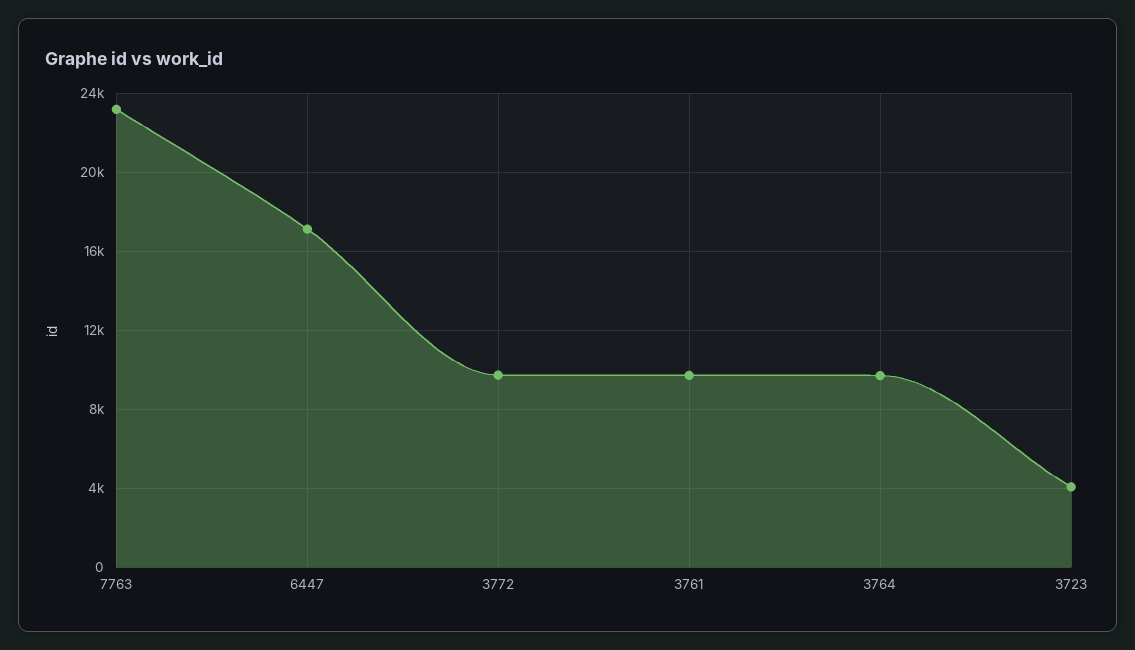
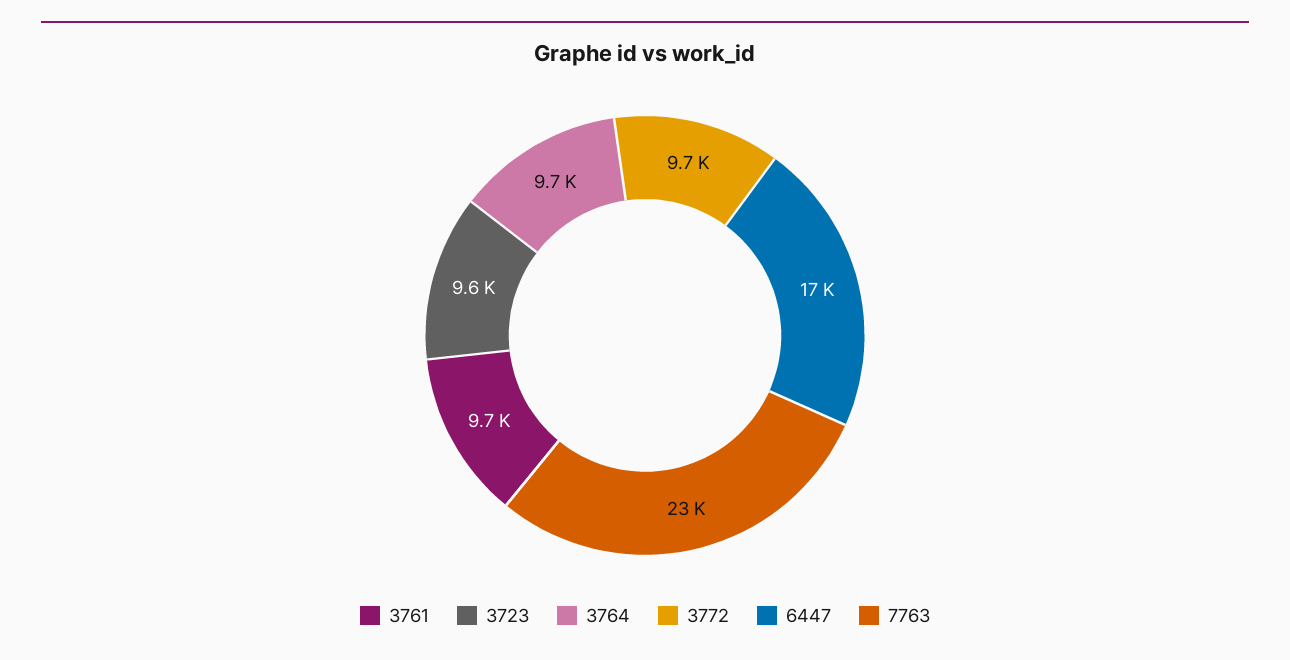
  {
    "7763": 23000,
    "6447": 17000,
    "3772": 9700,
    "3761": 9700,
    "3764": 9700,
-   "3723": 4000
+   "3723": 9600
  }

